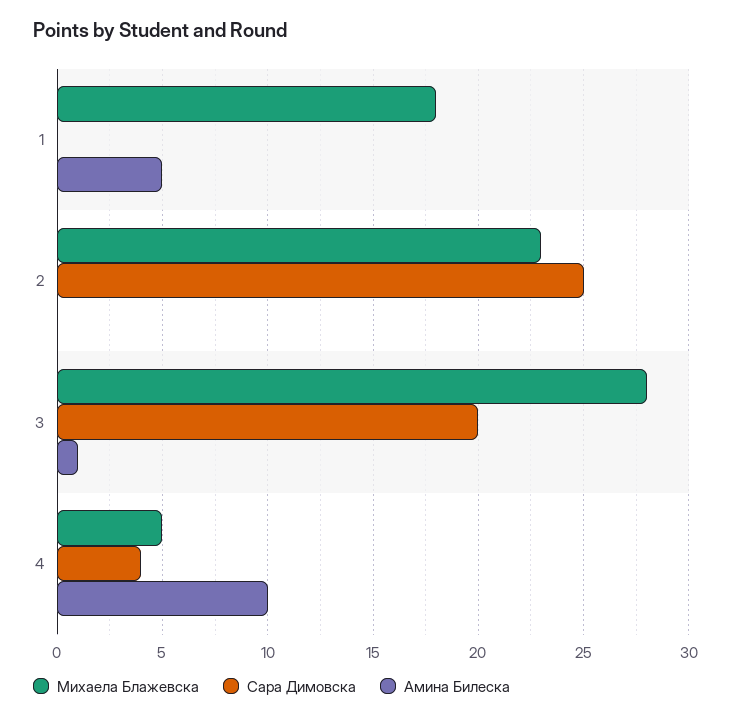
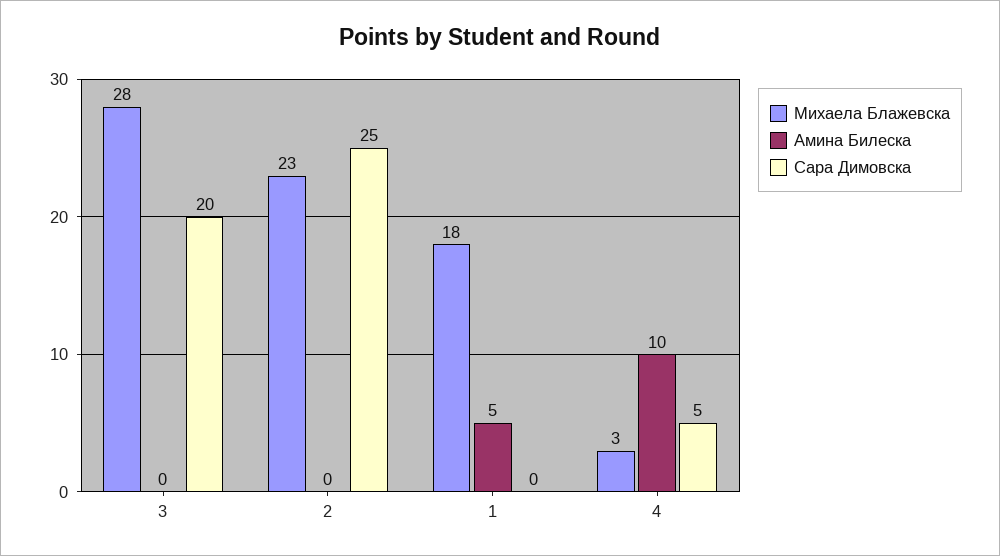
  {
    "Михаела Блажевска": {
      "1": 18,
      "2": 23,
      "3": 28,
-     "4": 5
+     "4": 3
    },
    "Сара Димовска": {
      "1": 0,
      "2": 25,
      "3": 20,
-     "4": 4
+     "4": 5
    },
    "Амина Билеска": {
      "1": 5,
      "2": 0,
-     "3": 1,
+     "3": 0,
      "4": 10
    }
  }

